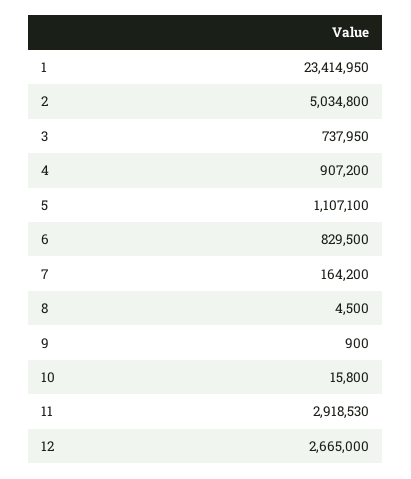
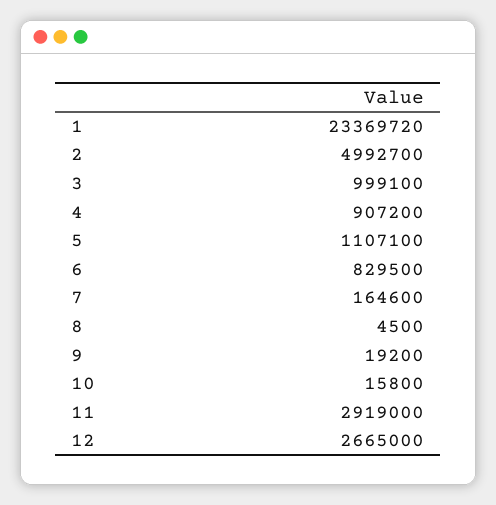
  {
-   "1": 23414950,
+   "1": 23369720,
-   "2": 5034800,
+   "2": 4992700,
-   "3": 737950,
+   "3": 999100,
    "4": 907200,
    "5": 1107100,
    "6": 829500,
-   "7": 164200,
+   "7": 164600,
    "8": 4500,
-   "9": 900,
+   "9": 19200,
    "10": 15800,
-   "11": 2918530,
+   "11": 2919000,
    "12": 2665000
  }

